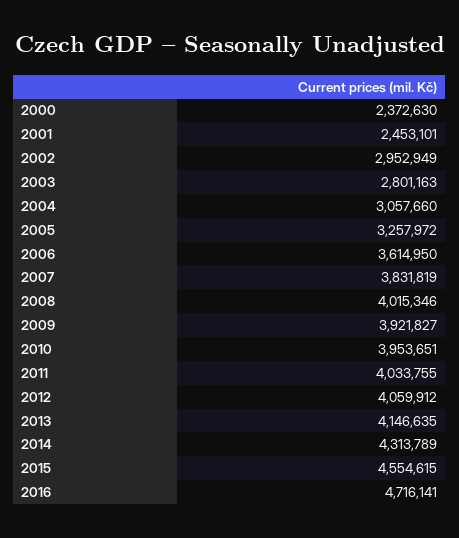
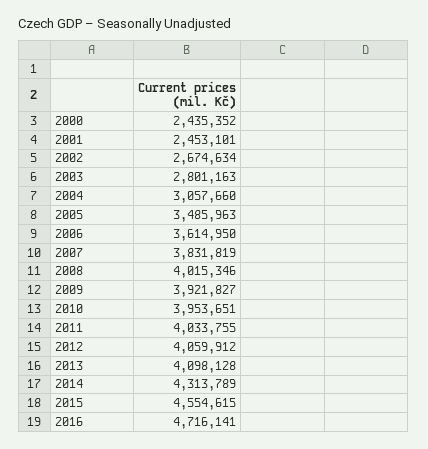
  {
-   "2000": 2372630,
+   "2000": 2435352,
    "2001": 2453101,
-   "2002": 2952949,
+   "2002": 2674634,
    "2003": 2801163,
    "2004": 3057660,
-   "2005": 3257972,
+   "2005": 3485963,
    "2006": 3614950,
    "2007": 3831819,
    "2008": 4015346,
    "2009": 3921827,
    "2010": 3953651,
    "2011": 4033755,
    "2012": 4059912,
-   "2013": 4146635,
+   "2013": 4098128,
    "2014": 4313789,
    "2015": 4554615,
    "2016": 4716141
  }

